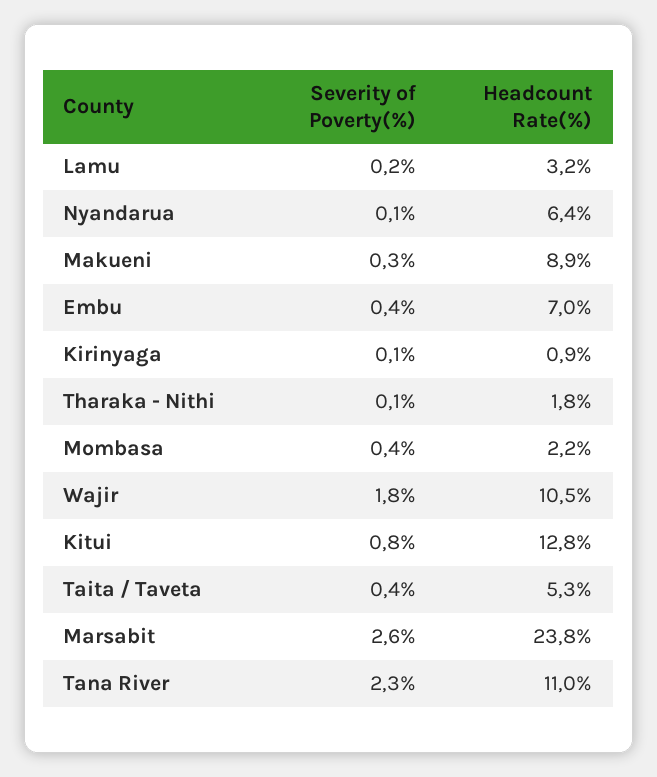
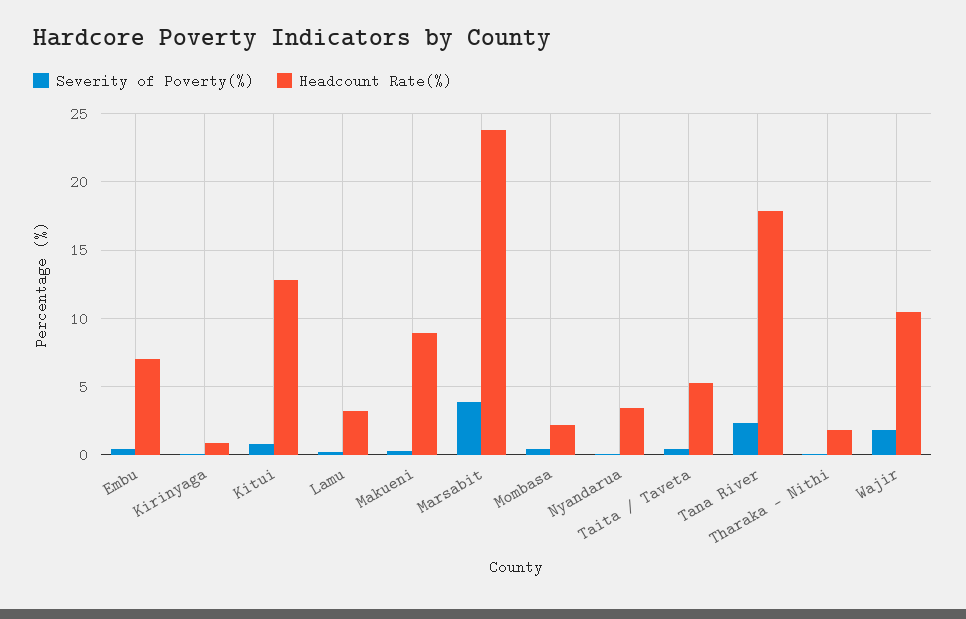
  {
    "Severity of Poverty(%)": {
      "Lamu": 0.2,
      "Nyandarua": 0.1,
      "Makueni": 0.3,
      "Embu": 0.4,
      "Kirinyaga": 0.1,
      "Tharaka - Nithi": 0.1,
      "Mombasa": 0.4,
      "Wajir": 1.8,
      "Kitui": 0.8,
      "Taita / Taveta": 0.4,
-     "Marsabit": 2.6,
+     "Marsabit": 4,
      "Tana River": 2.3
    },
    "Headcount Rate(%)": {
      "Lamu": 3.2,
-     "Nyandarua": 6.4,
+     "Nyandarua": 3.5,
      "Makueni": 8.9,
      "Embu": 7,
      "Kirinyaga": 0.9,
      "Tharaka - Nithi": 1.8,
      "Mombasa": 2.2,
      "Wajir": 10.5,
      "Kitui": 12.8,
      "Taita / Taveta": 5.3,
      "Marsabit": 23.8,
-     "Tana River": 11
+     "Tana River": 18
    }
  }

